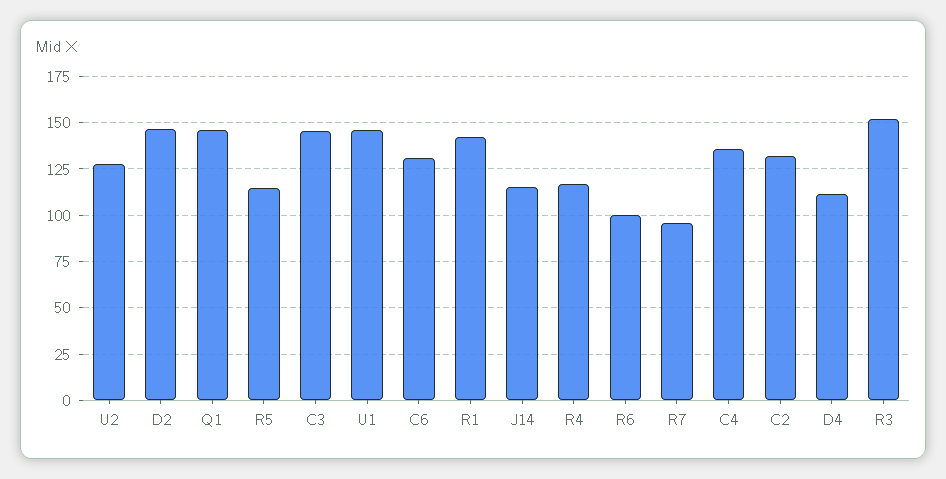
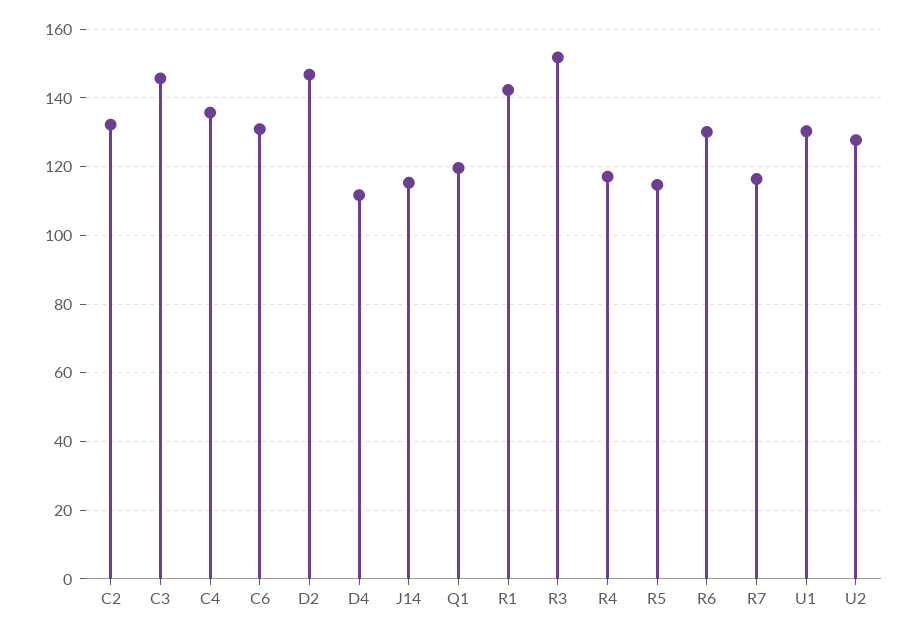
  {
    "U2": 128,
    "D2": 146,
-   "Q1": 145,
+   "Q1": 120,
    "R5": 114,
    "C3": 146,
-   "U1": 145,
+   "U1": 130,
    "C6": 130,
    "R1": 142,
    "J14": 116,
    "R4": 118,
-   "R6": 100,
+   "R6": 130,
-   "R7": 95,
+   "R7": 116,
    "C4": 136,
    "C2": 132,
    "D4": 112,
    "R3": 152
  }

